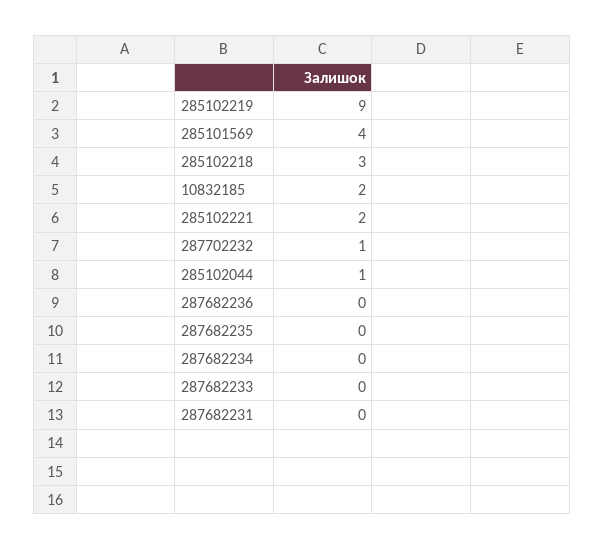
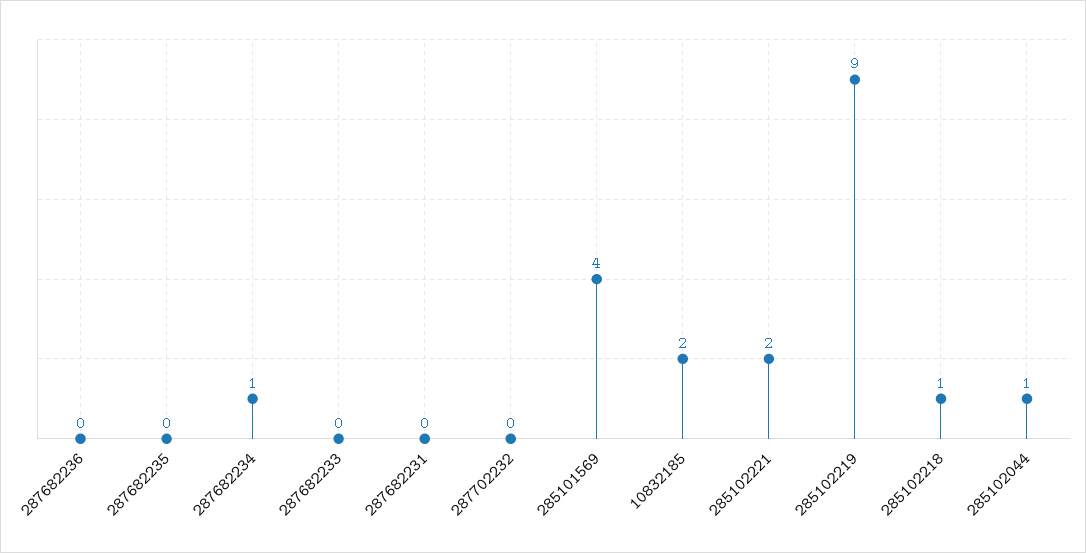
  {
    "285102219": 9,
    "285101569": 4,
-   "285102218": 3,
+   "285102218": 1,
    "10832185": 2,
    "285102221": 2,
-   "287702232": 1,
+   "287702232": 0,
    "285102044": 1,
    "287682236": 0,
    "287682235": 0,
-   "287682234": 0,
+   "287682234": 1,
    "287682233": 0,
    "287682231": 0
  }

